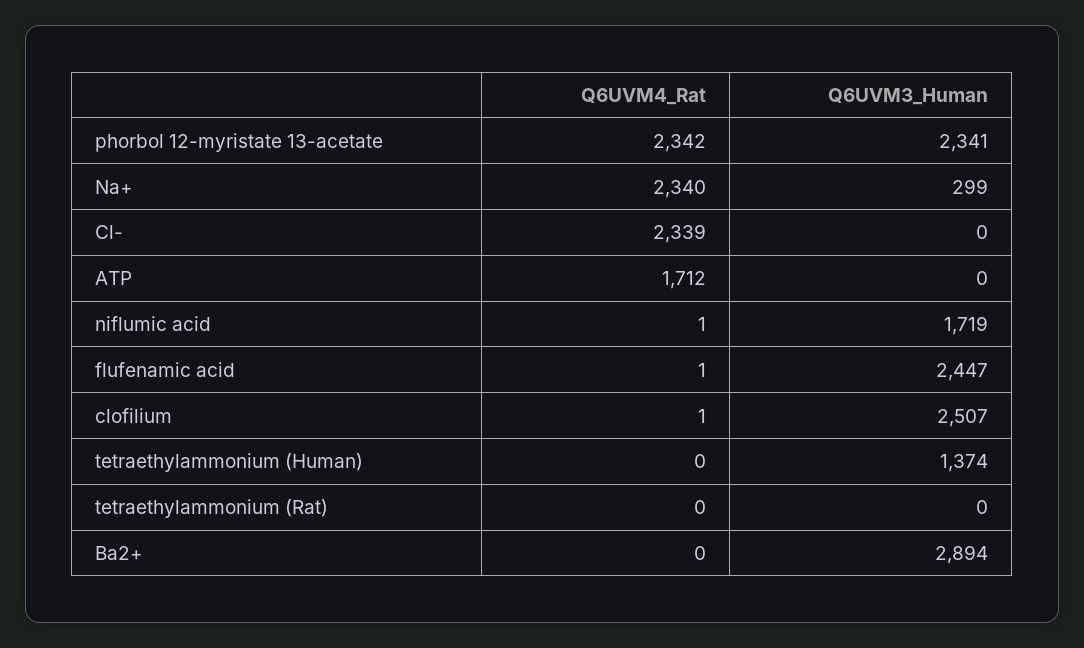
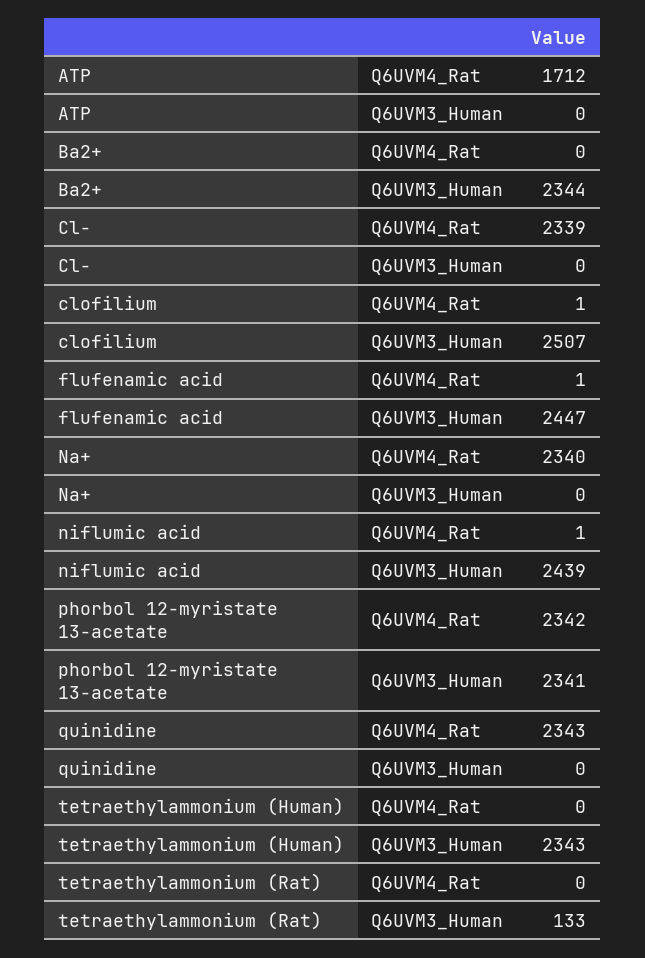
  {
    "Q6UVM4_Rat": {
      "phorbol 12-myristate 13-acetate": 2342,
      "Na+": 2340,
      "Cl-": 2339,
      "ATP": 1712,
      "niflumic acid": 1,
      "flufenamic acid": 1,
      "clofilium": 1,
      "tetraethylammonium (Human)": 0,
      "tetraethylammonium (Rat)": 0,
-     "Ba2+": 0
+     "Ba2+": 0,
+     "quinidine": 2343
    },
    "Q6UVM3_Human": {
      "phorbol 12-myristate 13-acetate": 2341,
-     "Na+": 299,
+     "Na+": 0,
      "Cl-": 0,
      "ATP": 0,
-     "niflumic acid": 1719,
+     "niflumic acid": 2439,
      "flufenamic acid": 2447,
      "clofilium": 2507,
-     "tetraethylammonium (Human)": 1374,
+     "tetraethylammonium (Human)": 2343,
-     "tetraethylammonium (Rat)": 0,
+     "tetraethylammonium (Rat)": 133,
-     "Ba2+": 2894
+     "Ba2+": 2344,
+     "quinidine": 0
    }
  }

